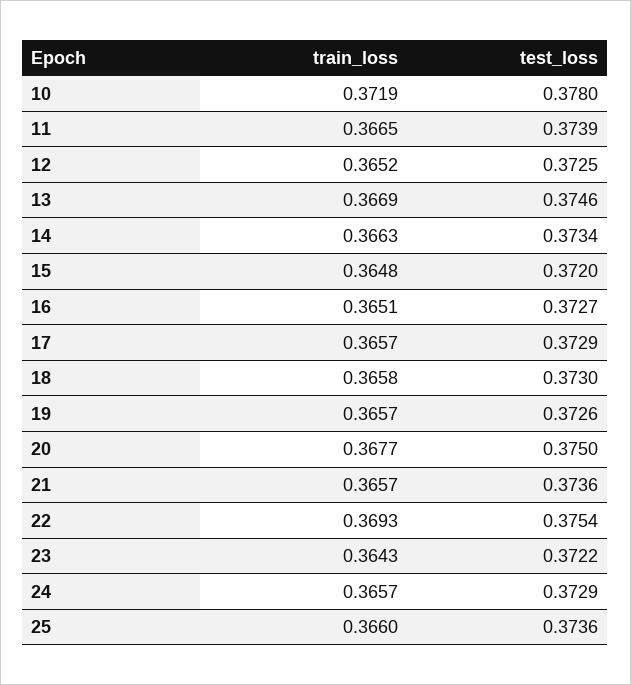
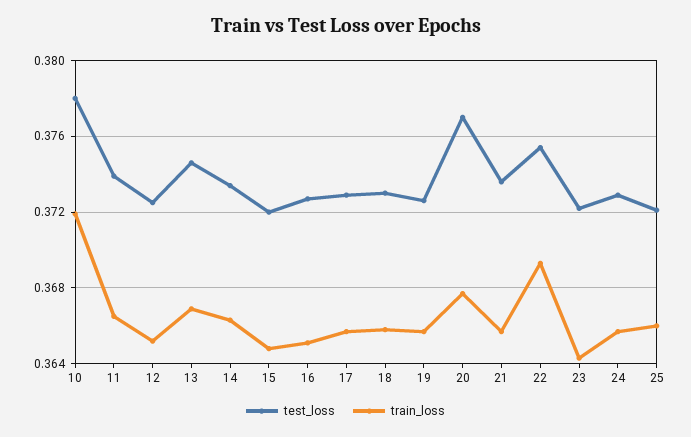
  {
    "train_loss": {
      "10": 0.3719,
      "11": 0.3665,
      "12": 0.3652,
      "13": 0.3669,
      "14": 0.3663,
      "15": 0.3648,
      "16": 0.3651,
      "17": 0.3657,
      "18": 0.3658,
      "19": 0.3657,
      "20": 0.3677,
      "21": 0.3657,
      "22": 0.3693,
      "23": 0.3643,
      "24": 0.3657,
      "25": 0.366
    },
    "test_loss": {
      "10": 0.378,
      "11": 0.3739,
      "12": 0.3725,
      "13": 0.3746,
      "14": 0.3734,
      "15": 0.372,
      "16": 0.3727,
      "17": 0.3729,
      "18": 0.373,
      "19": 0.3726,
-     "20": 0.375,
+     "20": 0.377,
      "21": 0.3736,
      "22": 0.3754,
      "23": 0.3722,
      "24": 0.3729,
-     "25": 0.3736
+     "25": 0.372
    }
  }

